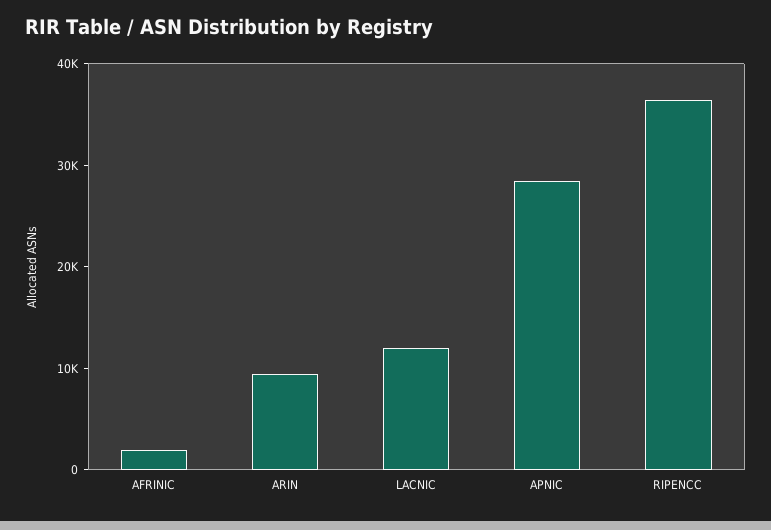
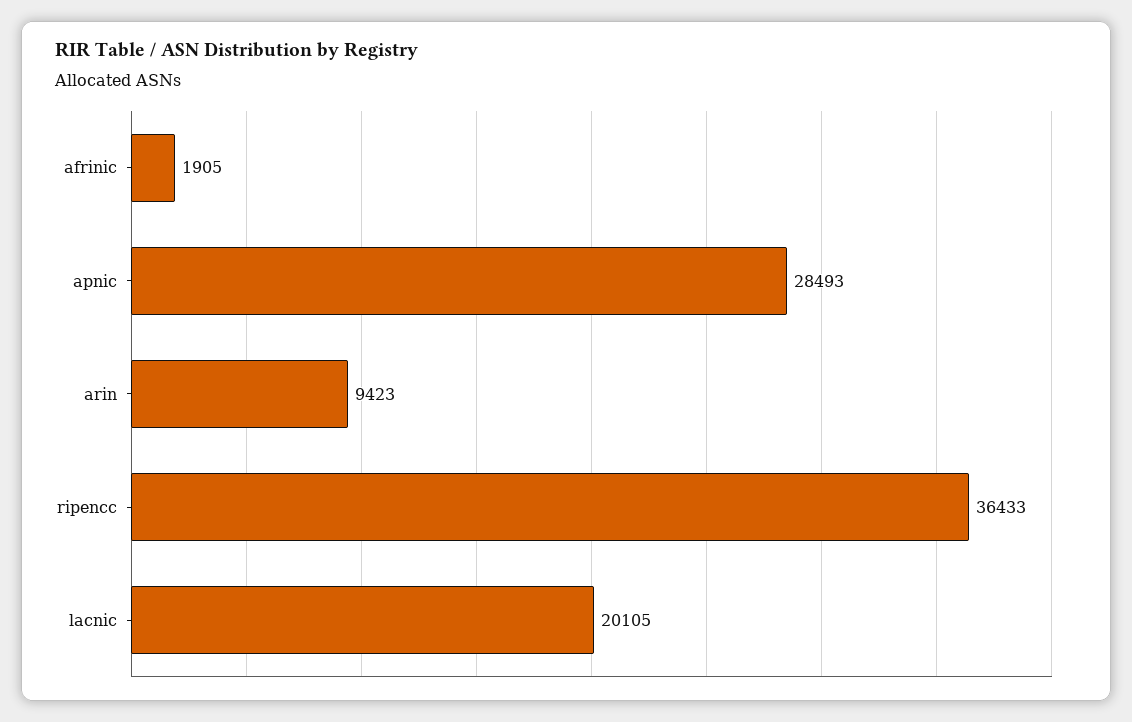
  {
    "AFRINIC": 1905,
    "ARIN": 9423,
-   "LACNIC": 12000,
+   "LACNIC": 20105,
    "APNIC": 28493,
    "RIPENCC": 36433
  }

